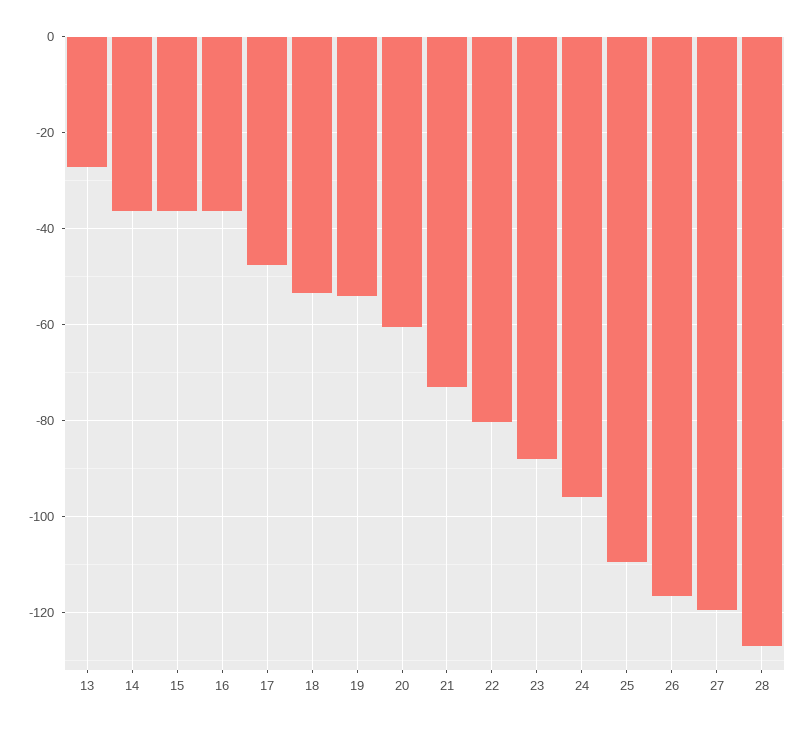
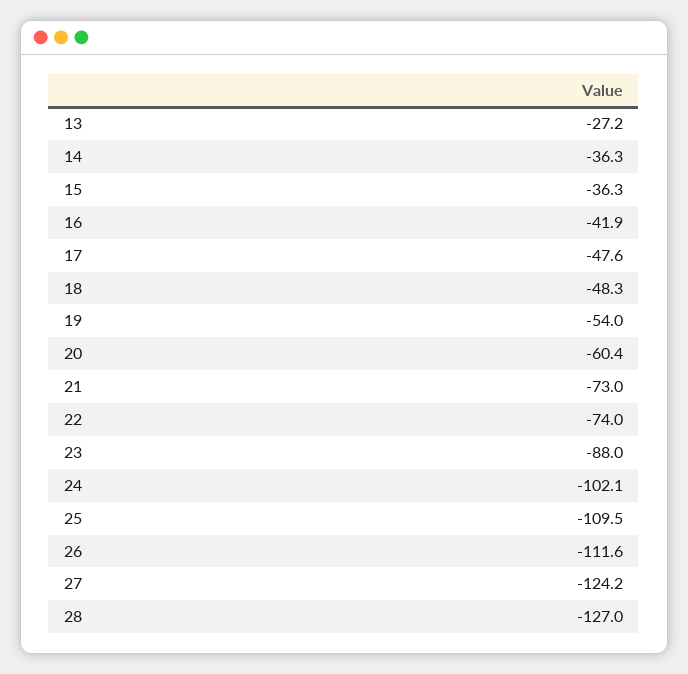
  {
    "13": -27.2,
    "14": -36.3,
    "15": -36.3,
-   "16": -36,
+   "16": -41.9,
    "17": -47.6,
-   "18": -54,
+   "18": -48.3,
    "19": -54,
    "20": -60.4,
    "21": -73,
-   "22": -80,
+   "22": -74,
    "23": -88,
-   "24": -96,
+   "24": -102.1,
    "25": -109.5,
-   "26": -116,
+   "26": -111.6,
-   "27": -120,
+   "27": -124.2,
    "28": -127
  }

